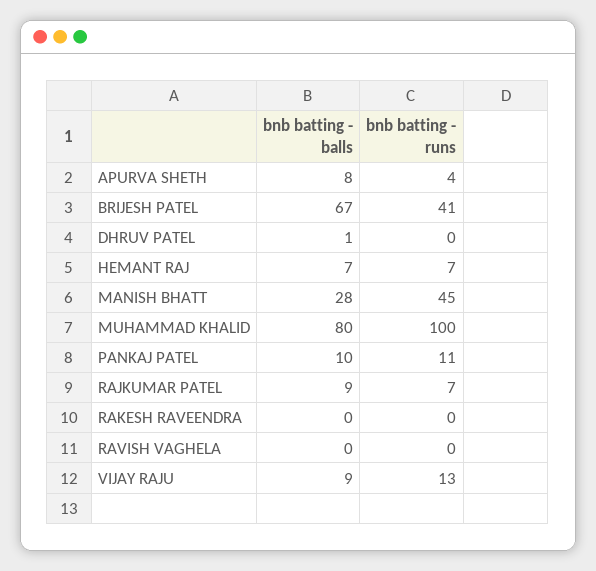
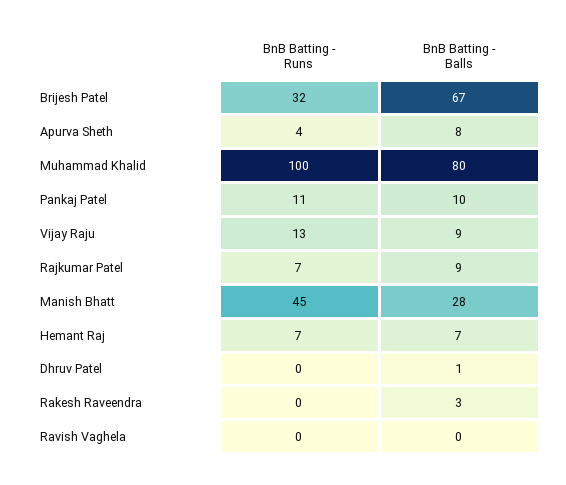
  {
    "bnb batting - balls": {
      "APURVA SHETH": 8,
      "BRIJESH PATEL": 67,
      "DHRUV PATEL": 1,
      "HEMANT RAJ": 7,
      "MANISH BHATT": 28,
      "MUHAMMAD KHALID": 80,
      "PANKAJ PATEL": 10,
      "RAJKUMAR PATEL": 9,
-     "RAKESH RAVEENDRA": 0,
+     "RAKESH RAVEENDRA": 3,
      "RAVISH VAGHELA": 0,
      "VIJAY RAJU": 9
    },
    "bnb batting - runs": {
      "APURVA SHETH": 4,
-     "BRIJESH PATEL": 41,
+     "BRIJESH PATEL": 32,
      "DHRUV PATEL": 0,
      "HEMANT RAJ": 7,
      "MANISH BHATT": 45,
      "MUHAMMAD KHALID": 100,
      "PANKAJ PATEL": 11,
      "RAJKUMAR PATEL": 7,
      "RAKESH RAVEENDRA": 0,
      "RAVISH VAGHELA": 0,
      "VIJAY RAJU": 13
    }
  }

